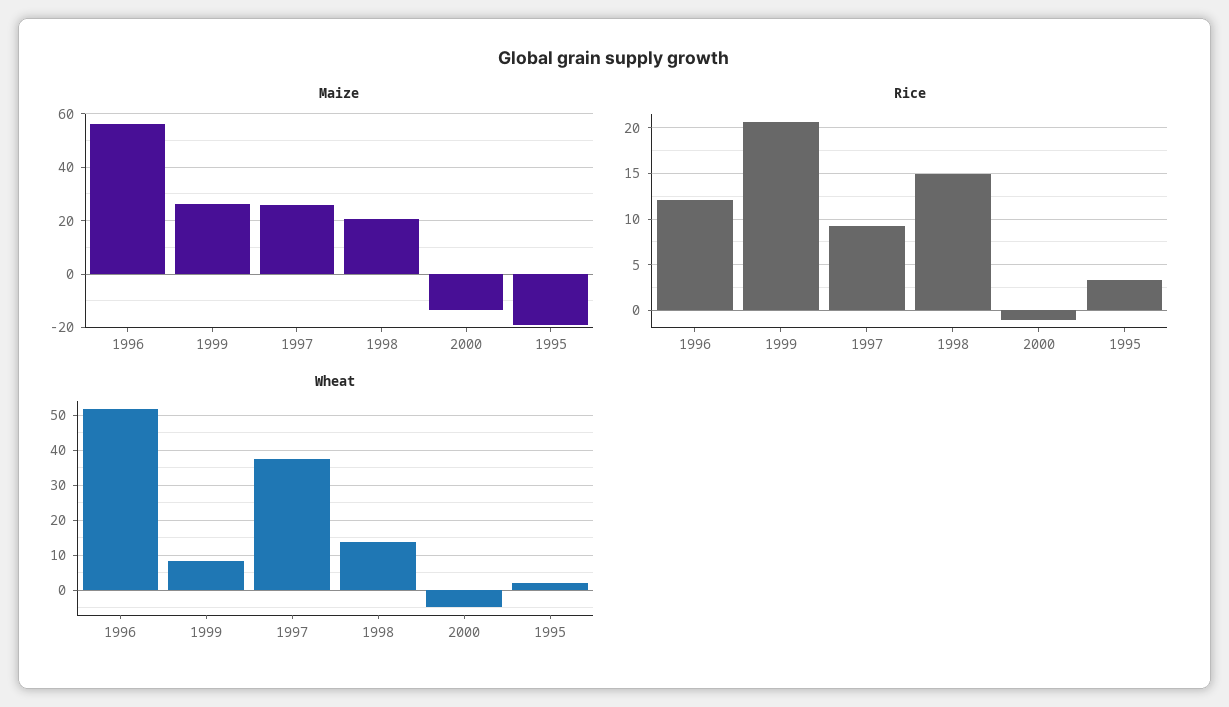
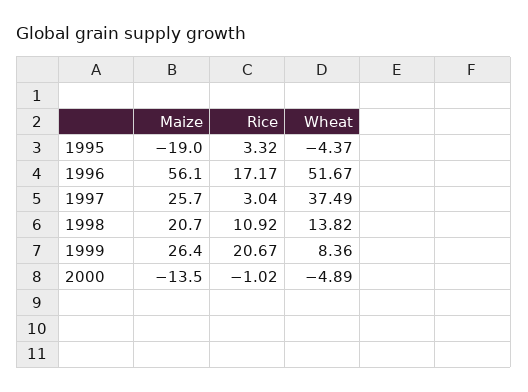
  {
    "Maize": {
      "1996": 56.1,
      "1999": 26.4,
      "1997": 25.7,
      "1998": 20.7,
      "2000": -13.5,
      "1995": -19
    },
    "Rice": {
-     "1996": 12,
+     "1996": 17.17,
      "1999": 20.67,
-     "1997": 9,
+     "1997": 3.04,
-     "1998": 15,
+     "1998": 10.92,
      "2000": -1.02,
      "1995": 3.32
    },
    "Wheat": {
      "1996": 51.67,
      "1999": 8.36,
      "1997": 37.49,
      "1998": 13.82,
      "2000": -4.89,
-     "1995": 2
+     "1995": -4.37
    }
  }

